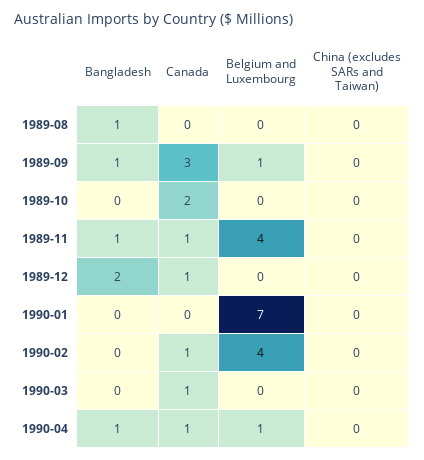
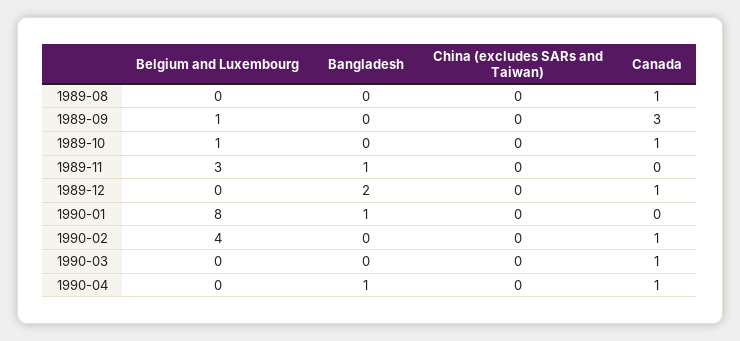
  {
    "Bangladesh": {
-     "1989-08": 1,
+     "1989-08": 0,
-     "1989-09": 1,
+     "1989-09": 0,
      "1989-10": 0,
      "1989-11": 1,
      "1989-12": 2,
-     "1990-01": 0,
+     "1990-01": 1,
      "1990-02": 0,
      "1990-03": 0,
      "1990-04": 1
    },
    "Canada": {
-     "1989-08": 0,
+     "1989-08": 1,
      "1989-09": 3,
-     "1989-10": 2,
+     "1989-10": 1,
-     "1989-11": 1,
+     "1989-11": 0,
      "1989-12": 1,
      "1990-01": 0,
      "1990-02": 1,
      "1990-03": 1,
      "1990-04": 1
    },
    "Belgium and Luxembourg": {
      "1989-08": 0,
      "1989-09": 1,
-     "1989-10": 0,
+     "1989-10": 1,
-     "1989-11": 4,
+     "1989-11": 3,
      "1989-12": 0,
-     "1990-01": 7,
+     "1990-01": 8,
      "1990-02": 4,
      "1990-03": 0,
-     "1990-04": 1
+     "1990-04": 0
    },
    "China (excludes SARs and Taiwan)": {
      "1989-08": 0,
      "1989-09": 0,
      "1989-10": 0,
      "1989-11": 0,
      "1989-12": 0,
      "1990-01": 0,
      "1990-02": 0,
      "1990-03": 0,
      "1990-04": 0
    }
  }

